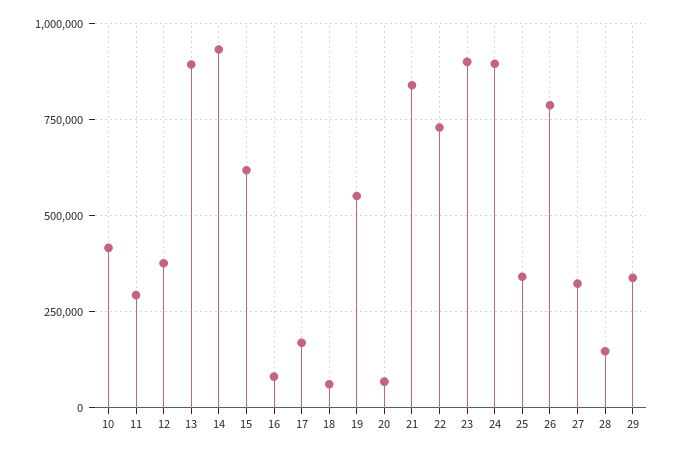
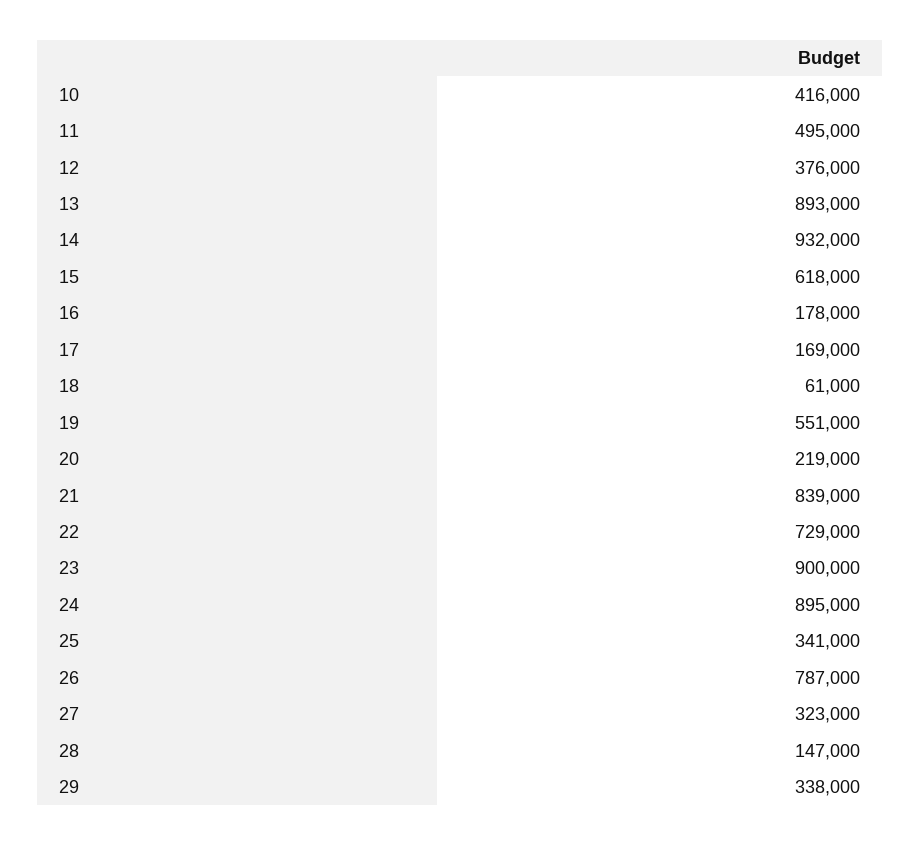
  {
    "10": 416000,
-   "11": 300000,
+   "11": 495000,
    "12": 376000,
    "13": 893000,
    "14": 932000,
    "15": 618000,
-   "16": 75000,
+   "16": 178000,
    "17": 169000,
    "18": 61000,
    "19": 551000,
-   "20": 75000,
+   "20": 219000,
    "21": 839000,
    "22": 729000,
    "23": 900000,
    "24": 895000,
    "25": 341000,
    "26": 787000,
    "27": 323000,
    "28": 147000,
    "29": 338000
  }

